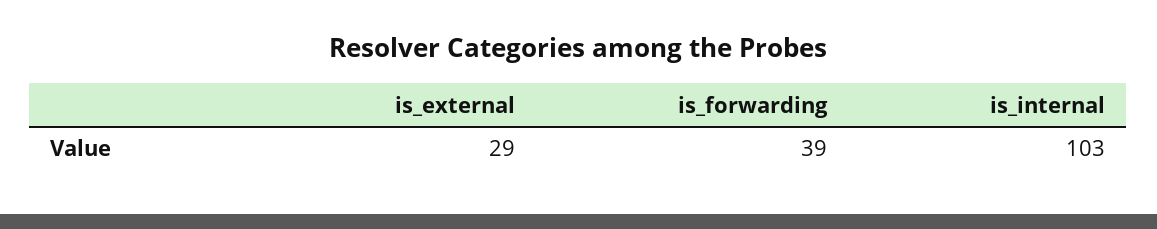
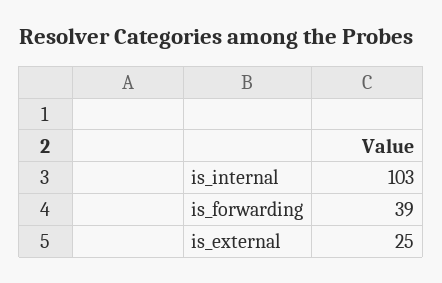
  {
-   "is_external": 29,
+   "is_external": 25,
    "is_forwarding": 39,
    "is_internal": 103
  }

